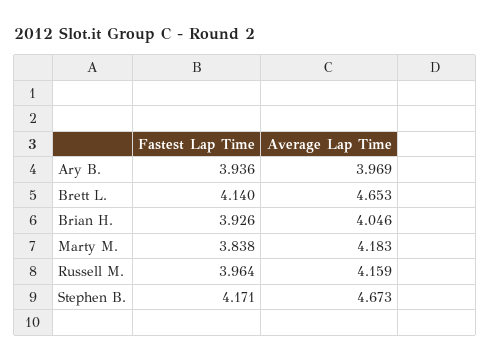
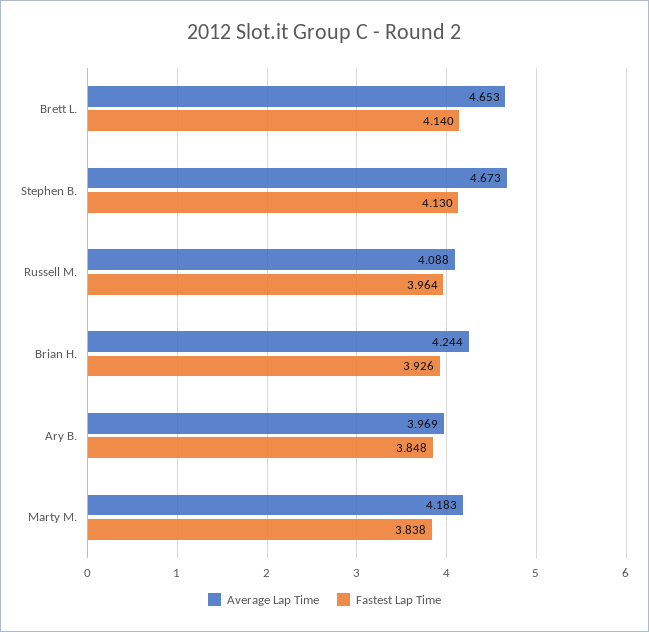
  {
    "Fastest Lap Time": {
-     "Ary B.": 3.936,
+     "Ary B.": 3.848,
      "Brett L.": 4.14,
      "Brian H.": 3.926,
      "Marty M.": 3.838,
      "Russell M.": 3.964,
-     "Stephen B.": 4.171
+     "Stephen B.": 4.13
    },
    "Average Lap Time": {
      "Ary B.": 3.969,
      "Brett L.": 4.653,
-     "Brian H.": 4.046,
+     "Brian H.": 4.244,
      "Marty M.": 4.183,
-     "Russell M.": 4.159,
+     "Russell M.": 4.088,
      "Stephen B.": 4.673
    }
  }

